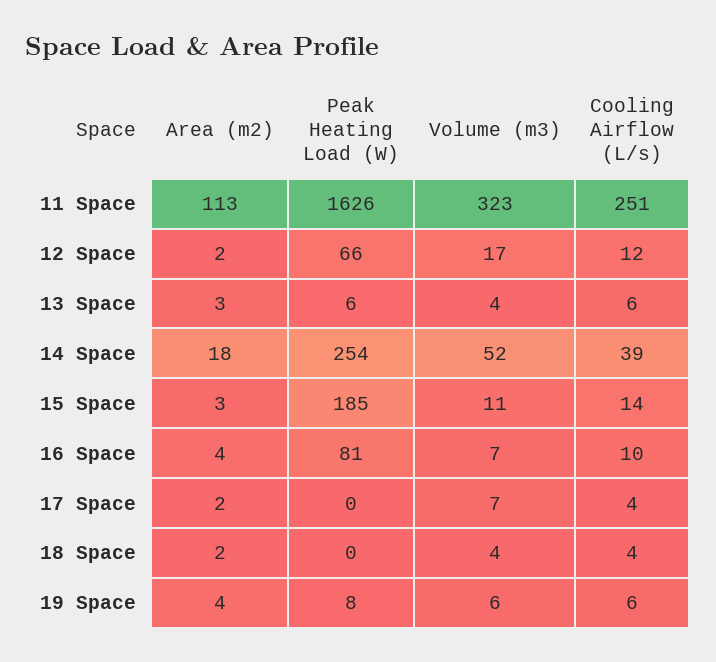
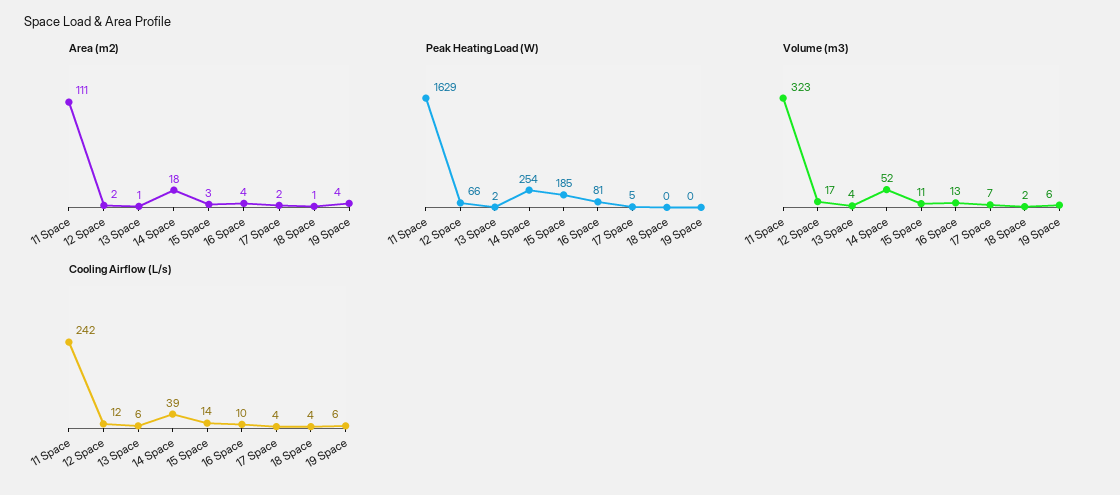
  {
    "Area (m2)": {
-     "11 Space": 113,
+     "11 Space": 111,
      "12 Space": 2,
-     "13 Space": 3,
+     "13 Space": 1,
      "14 Space": 18,
      "15 Space": 3,
      "16 Space": 4,
      "17 Space": 2,
-     "18 Space": 2,
+     "18 Space": 1,
      "19 Space": 4
    },
    "Peak Heating Load (W)": {
-     "11 Space": 1626,
+     "11 Space": 1629,
      "12 Space": 66,
-     "13 Space": 6,
+     "13 Space": 2,
      "14 Space": 254,
      "15 Space": 185,
      "16 Space": 81,
-     "17 Space": 0,
+     "17 Space": 5,
      "18 Space": 0,
-     "19 Space": 8
+     "19 Space": 0
    },
    "Volume (m3)": {
      "11 Space": 323,
      "12 Space": 17,
      "13 Space": 4,
      "14 Space": 52,
      "15 Space": 11,
-     "16 Space": 7,
+     "16 Space": 13,
      "17 Space": 7,
-     "18 Space": 4,
+     "18 Space": 2,
      "19 Space": 6
    },
    "Cooling Airflow (L/s)": {
-     "11 Space": 251,
+     "11 Space": 242,
      "12 Space": 12,
      "13 Space": 6,
      "14 Space": 39,
      "15 Space": 14,
      "16 Space": 10,
      "17 Space": 4,
      "18 Space": 4,
      "19 Space": 6
    }
  }

